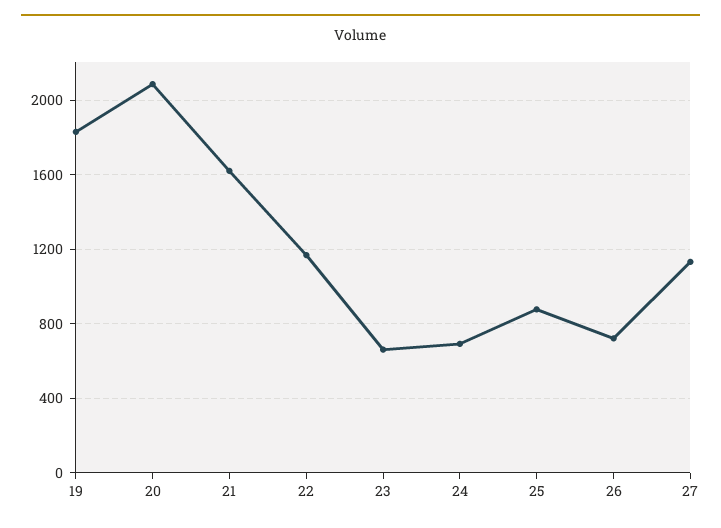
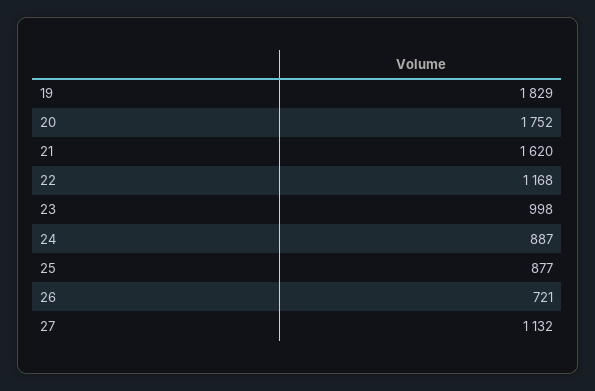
  {
    "19": 1829,
-   "20": 2100,
+   "20": 1752,
    "21": 1620,
    "22": 1168,
-   "23": 650,
+   "23": 998,
-   "24": 700,
+   "24": 887,
    "25": 877,
    "26": 721,
    "27": 1132
  }

